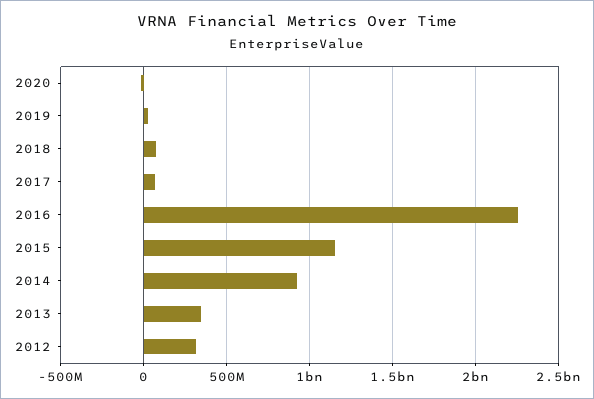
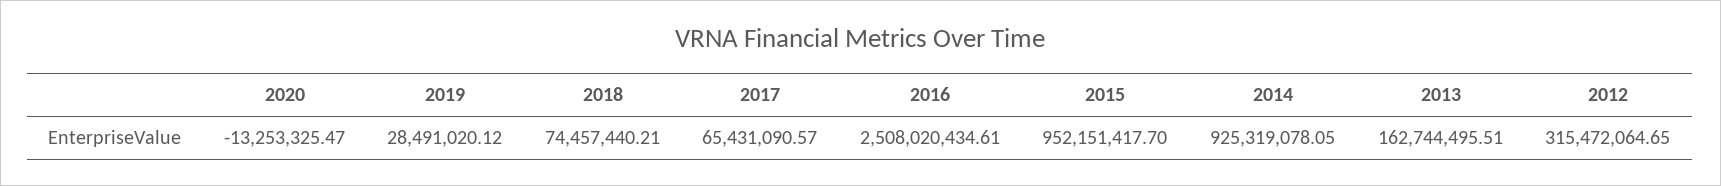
  {
    "2020": -13253325.47,
    "2019": 28491020.12,
    "2018": 74457440.21,
    "2017": 65431090.57,
-   "2016": 2250000000,
+   "2016": 2508020434.61,
-   "2015": 1150000000,
+   "2015": 952151417.7,
    "2014": 925319078.05,
-   "2013": 350000000,
+   "2013": 162744495.51,
    "2012": 315472064.65
  }

